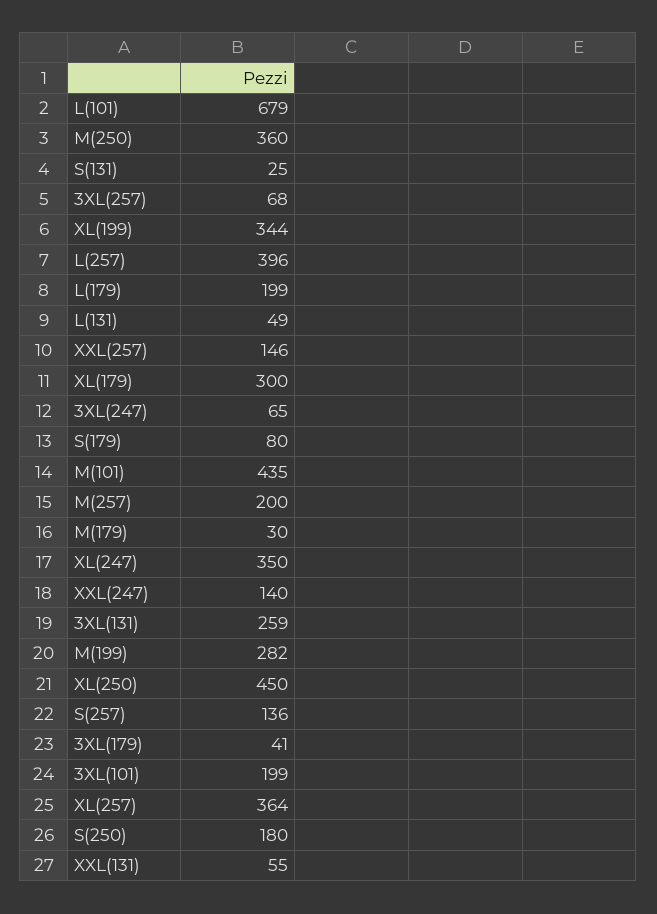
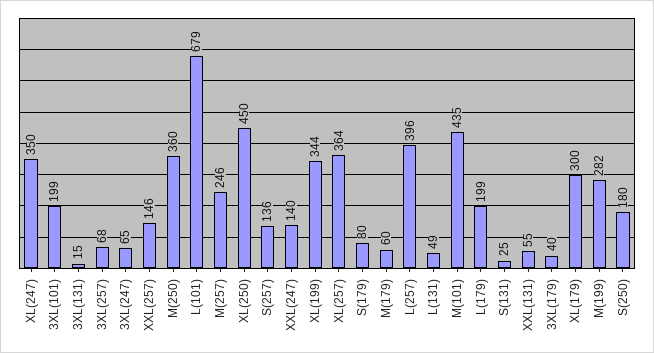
  {
    "L(101)": 679,
    "M(250)": 360,
    "S(131)": 25,
    "3XL(257)": 68,
    "XL(199)": 344,
    "L(257)": 396,
    "L(179)": 199,
    "L(131)": 49,
    "XXL(257)": 146,
    "XL(179)": 300,
    "3XL(247)": 65,
    "S(179)": 80,
    "M(101)": 435,
-   "M(257)": 200,
+   "M(257)": 246,
-   "M(179)": 30,
+   "M(179)": 60,
    "XL(247)": 350,
    "XXL(247)": 140,
-   "3XL(131)": 259,
+   "3XL(131)": 15,
    "M(199)": 282,
    "XL(250)": 450,
    "S(257)": 136,
-   "3XL(179)": 41,
+   "3XL(179)": 40,
    "3XL(101)": 199,
    "XL(257)": 364,
    "S(250)": 180,
    "XXL(131)": 55
  }

